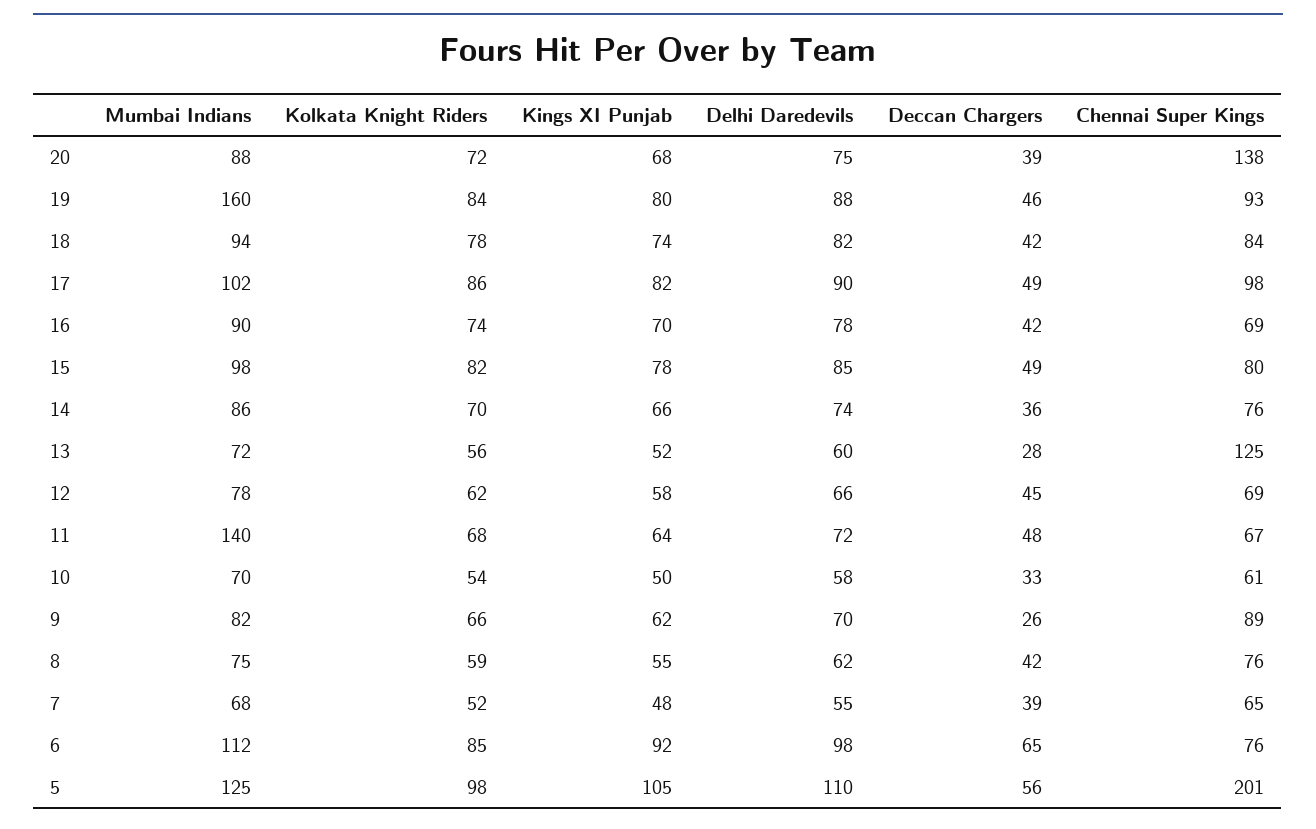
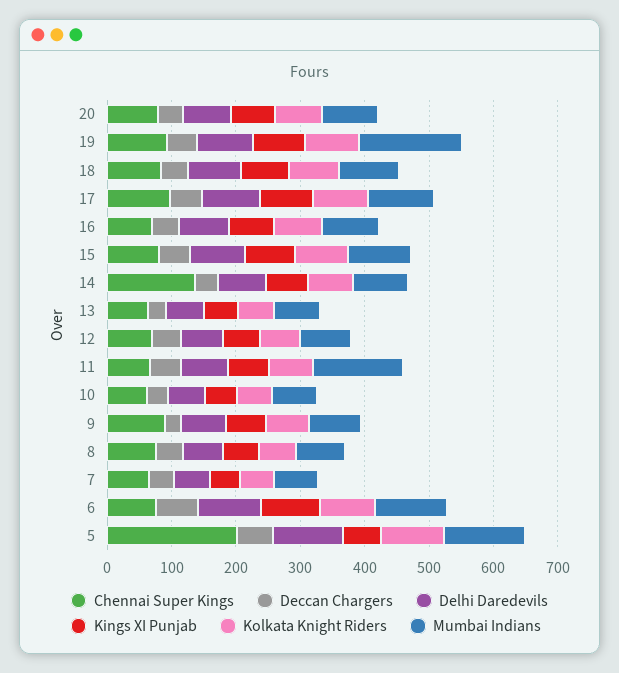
  {
    "Mumbai Indians": {
      "20": 88,
      "19": 160,
      "18": 94,
      "17": 102,
      "16": 90,
      "15": 98,
      "14": 86,
      "13": 72,
      "12": 78,
      "11": 140,
      "10": 70,
      "9": 82,
      "8": 75,
      "7": 68,
      "6": 112,
      "5": 125
    },
    "Kolkata Knight Riders": {
      "20": 72,
      "19": 84,
      "18": 78,
      "17": 86,
      "16": 74,
      "15": 82,
      "14": 70,
      "13": 56,
      "12": 62,
      "11": 68,
      "10": 54,
      "9": 66,
      "8": 59,
      "7": 52,
      "6": 85,
      "5": 98
    },
    "Kings XI Punjab": {
      "20": 68,
      "19": 80,
      "18": 74,
      "17": 82,
      "16": 70,
      "15": 78,
      "14": 66,
      "13": 52,
      "12": 58,
      "11": 64,
      "10": 50,
      "9": 62,
      "8": 55,
      "7": 48,
      "6": 92,
-     "5": 105
+     "5": 60
    },
    "Delhi Daredevils": {
      "20": 75,
      "19": 88,
      "18": 82,
      "17": 90,
      "16": 78,
      "15": 85,
      "14": 74,
      "13": 60,
      "12": 66,
      "11": 72,
      "10": 58,
      "9": 70,
      "8": 62,
      "7": 55,
      "6": 98,
      "5": 110
    },
    "Deccan Chargers": {
      "20": 39,
      "19": 46,
      "18": 42,
      "17": 49,
      "16": 42,
      "15": 49,
      "14": 36,
      "13": 28,
      "12": 45,
      "11": 48,
      "10": 33,
      "9": 26,
      "8": 42,
      "7": 39,
      "6": 65,
      "5": 56
    },
    "Chennai Super Kings": {
-     "20": 138,
+     "20": 80,
      "19": 93,
      "18": 84,
      "17": 98,
      "16": 69,
      "15": 80,
-     "14": 76,
+     "14": 140,
-     "13": 125,
+     "13": 60,
      "12": 69,
      "11": 67,
      "10": 61,
      "9": 89,
      "8": 76,
      "7": 65,
      "6": 76,
      "5": 201
    }
  }

